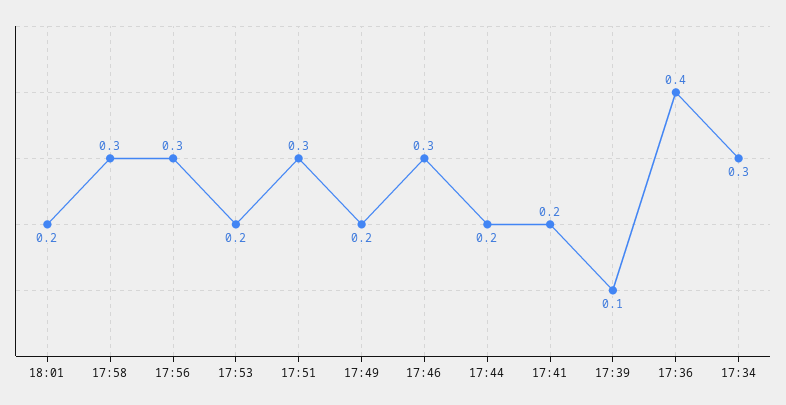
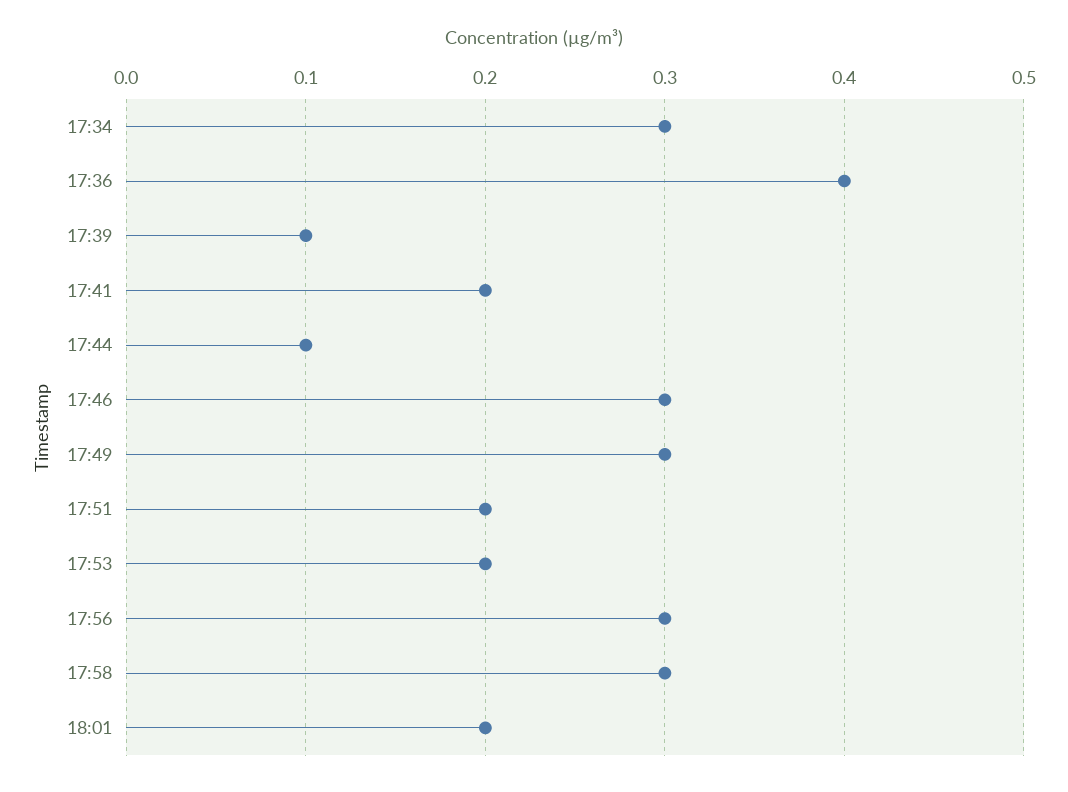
  {
    "18:01": 0.2,
    "17:58": 0.3,
    "17:56": 0.3,
    "17:53": 0.2,
-   "17:51": 0.3,
+   "17:51": 0.2,
-   "17:49": 0.2,
+   "17:49": 0.3,
    "17:46": 0.3,
-   "17:44": 0.2,
+   "17:44": 0.1,
    "17:41": 0.2,
    "17:39": 0.1,
    "17:36": 0.4,
    "17:34": 0.3
  }

